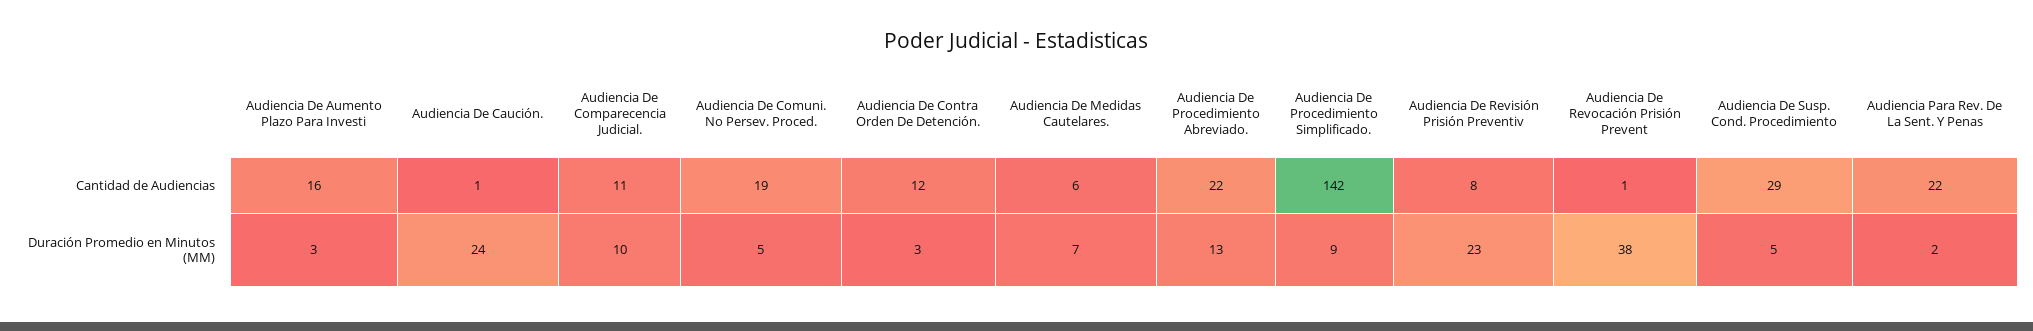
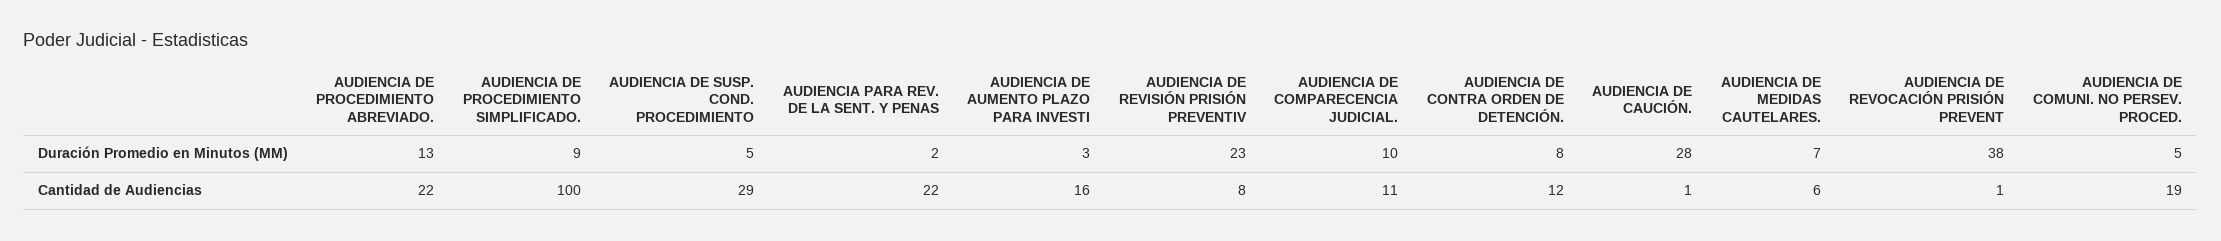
  {
    "Audiencia De Aumento Plazo Para Investi": {
      "Cantidad de Audiencias": 16,
      "Duración Promedio en Minutos (MM)": 3
    },
    "Audiencia De Caución.": {
      "Cantidad de Audiencias": 1,
-     "Duración Promedio en Minutos (MM)": 24
+     "Duración Promedio en Minutos (MM)": 28
    },
    "Audiencia De Comparecencia Judicial.": {
      "Cantidad de Audiencias": 11,
      "Duración Promedio en Minutos (MM)": 10
    },
    "Audiencia De Comuni. No Persev. Proced.": {
      "Cantidad de Audiencias": 19,
      "Duración Promedio en Minutos (MM)": 5
    },
    "Audiencia De Contra Orden De Detención.": {
      "Cantidad de Audiencias": 12,
-     "Duración Promedio en Minutos (MM)": 3
+     "Duración Promedio en Minutos (MM)": 8
    },
    "Audiencia De Medidas Cautelares.": {
      "Cantidad de Audiencias": 6,
      "Duración Promedio en Minutos (MM)": 7
    },
    "Audiencia De Procedimiento Abreviado.": {
      "Cantidad de Audiencias": 22,
      "Duración Promedio en Minutos (MM)": 13
    },
    "Audiencia De Procedimiento Simplificado.": {
-     "Cantidad de Audiencias": 142,
+     "Cantidad de Audiencias": 100,
      "Duración Promedio en Minutos (MM)": 9
    },
    "Audiencia De Revisión Prisión Preventiv": {
      "Cantidad de Audiencias": 8,
      "Duración Promedio en Minutos (MM)": 23
    },
    "Audiencia De Revocación Prisión Prevent": {
      "Cantidad de Audiencias": 1,
      "Duración Promedio en Minutos (MM)": 38
    },
    "Audiencia De Susp. Cond. Procedimiento": {
      "Cantidad de Audiencias": 29,
      "Duración Promedio en Minutos (MM)": 5
    },
    "Audiencia Para Rev. De La Sent. Y Penas": {
      "Cantidad de Audiencias": 22,
      "Duración Promedio en Minutos (MM)": 2
    }
  }

